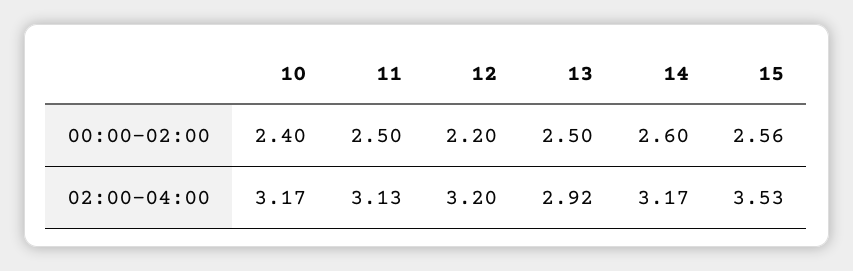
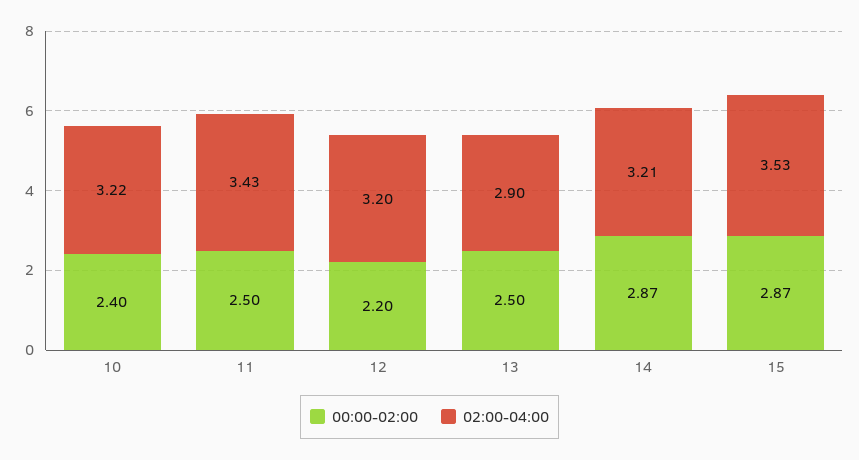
  {
    "00:00-02:00": {
      "10": 2.4,
      "11": 2.5,
      "12": 2.2,
      "13": 2.5,
-     "14": 2.6,
+     "14": 2.87,
-     "15": 2.56
+     "15": 2.87
    },
    "02:00-04:00": {
-     "10": 3.17,
+     "10": 3.22,
-     "11": 3.13,
+     "11": 3.43,
      "12": 3.2,
-     "13": 2.92,
+     "13": 2.9,
-     "14": 3.17,
+     "14": 3.21,
      "15": 3.53
    }
  }

